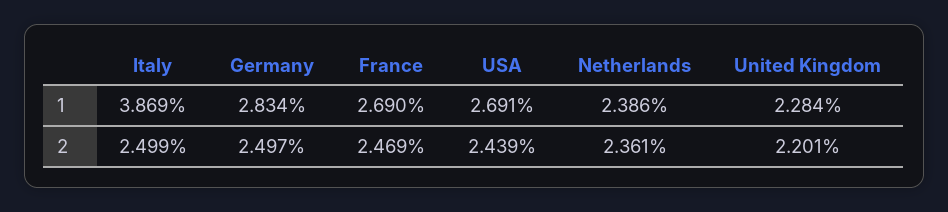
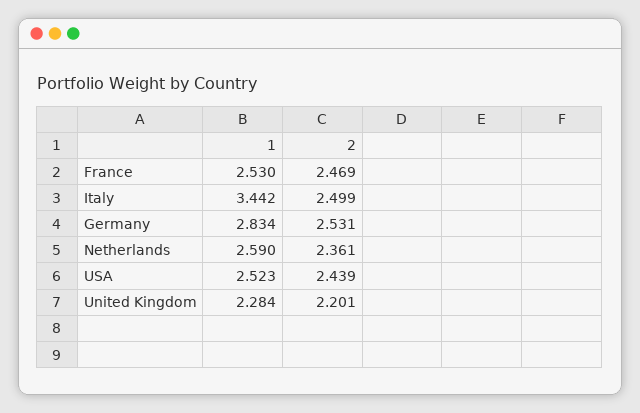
  {
    "Italy": {
-     "1": 3.869,
+     "1": 3.442,
      "2": 2.499
    },
    "Germany": {
      "1": 2.834,
-     "2": 2.497
+     "2": 2.531
    },
    "France": {
-     "1": 2.69,
+     "1": 2.53,
      "2": 2.469
    },
    "USA": {
-     "1": 2.691,
+     "1": 2.523,
      "2": 2.439
    },
    "Netherlands": {
-     "1": 2.386,
+     "1": 2.59,
      "2": 2.361
    },
    "United Kingdom": {
      "1": 2.284,
      "2": 2.201
    }
  }

